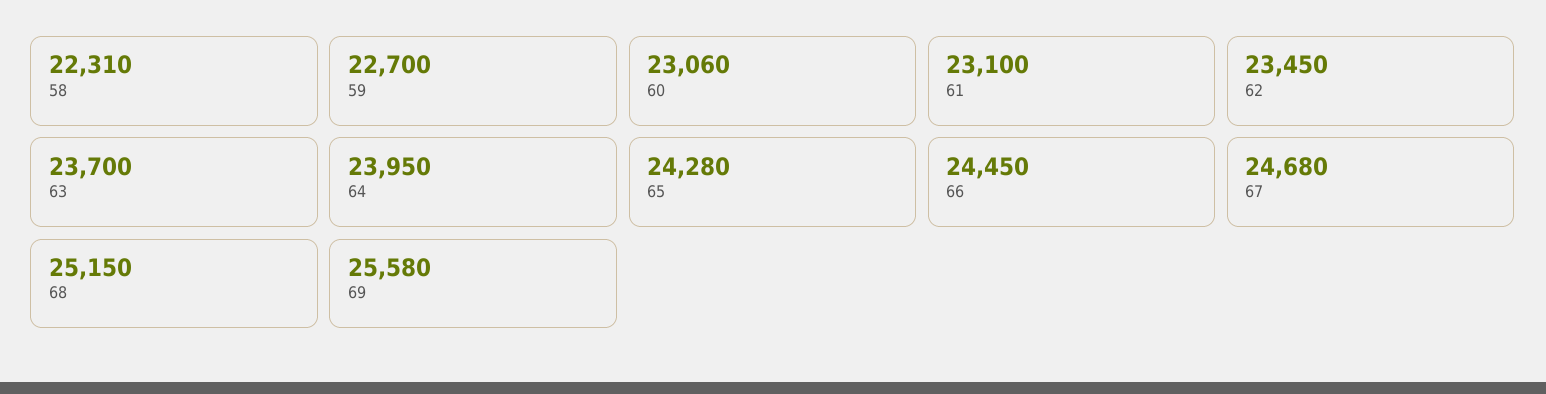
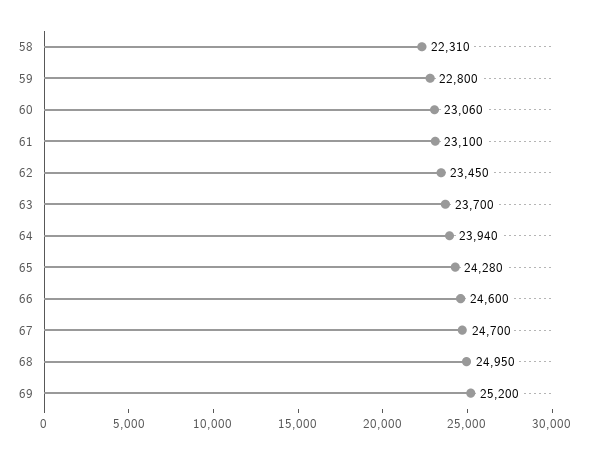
  {
    "58": 22310,
-   "59": 22700,
+   "59": 22800,
    "60": 23060,
    "61": 23100,
    "62": 23450,
    "63": 23700,
-   "64": 23950,
+   "64": 23940,
    "65": 24280,
-   "66": 24450,
+   "66": 24600,
-   "67": 24680,
+   "67": 24700,
-   "68": 25150,
+   "68": 24950,
-   "69": 25580
+   "69": 25200
  }

